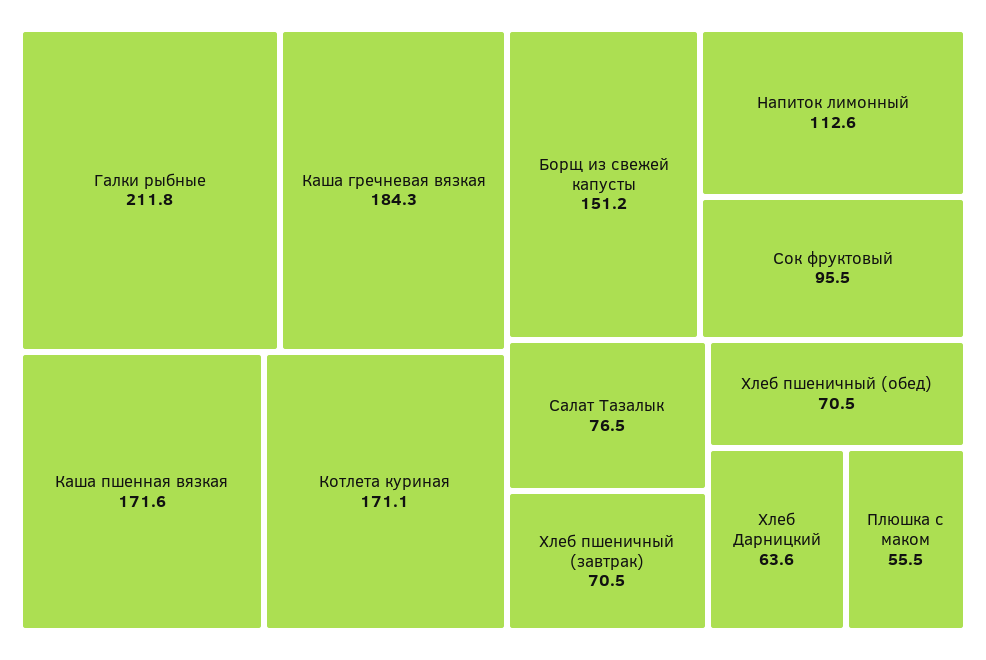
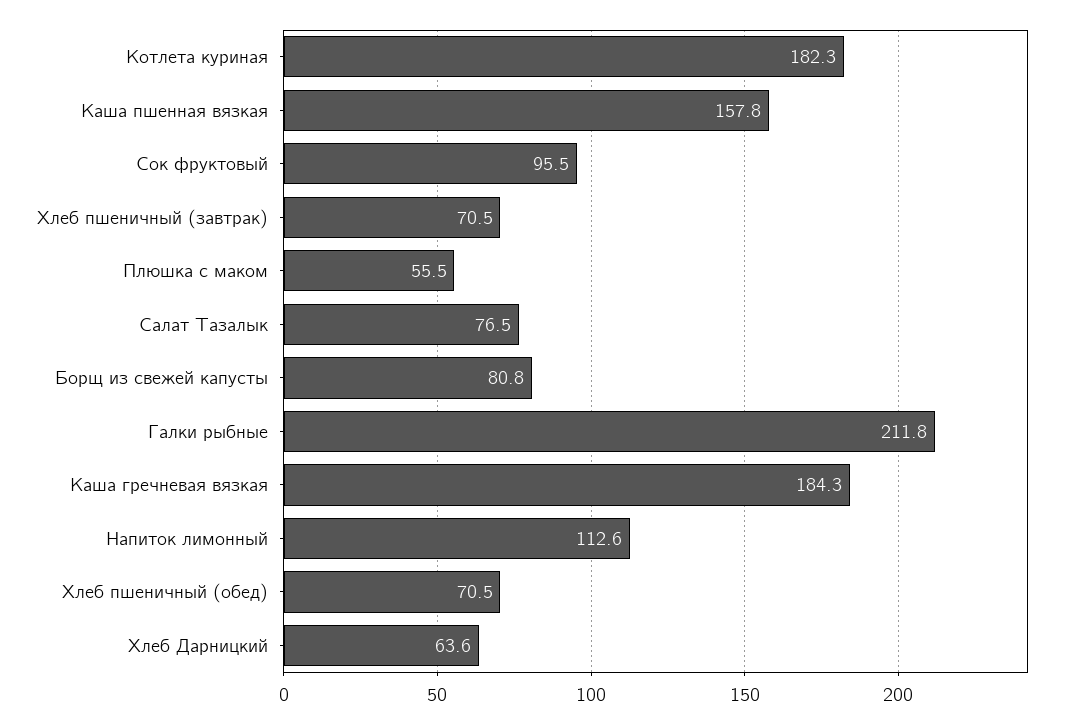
  {
    "Галки рыбные": 211.8,
    "Каша гречневая вязкая": 184.3,
-   "Каша пшенная вязкая": 171.6,
+   "Каша пшенная вязкая": 157.8,
-   "Котлета куриная": 171.1,
+   "Котлета куриная": 182.3,
-   "Борщ из свежей капусты": 151.2,
+   "Борщ из свежей капусты": 80.8,
    "Напиток лимонный": 112.6,
    "Сок фруктовый": 95.5,
    "Салат Тазалык": 76.5,
    "Хлеб пшеничный (завтрак)": 70.5,
    "Хлеб пшеничный (обед)": 70.5,
    "Хлеб Дарницкий": 63.6,
    "Плюшка с маком": 55.5
  }

